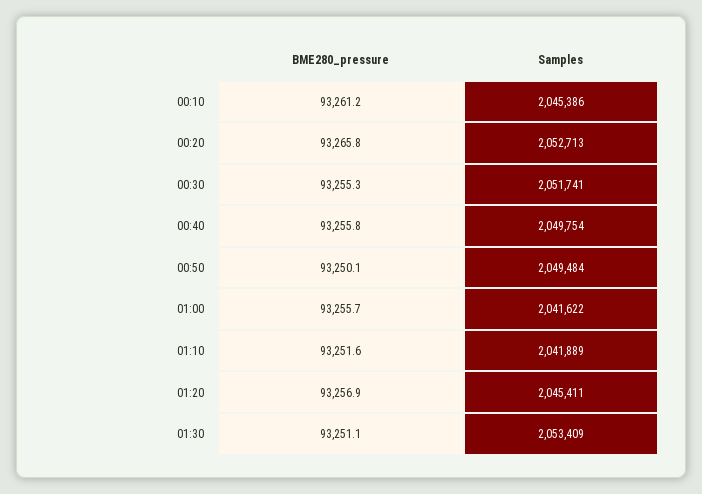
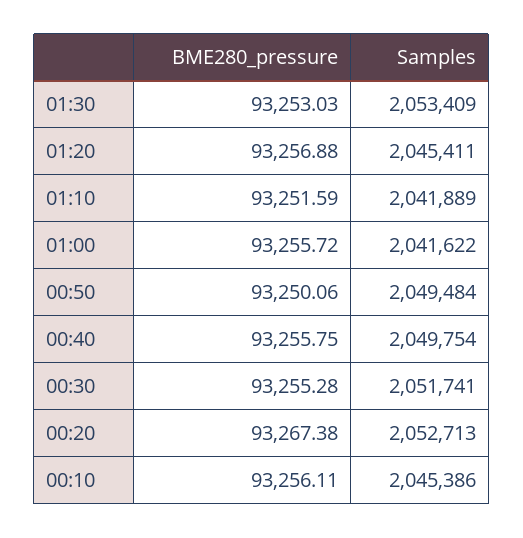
  {
    "BME280_pressure": {
-     "00:10": 93261.2,
+     "00:10": 93256.11,
-     "00:20": 93265.8,
+     "00:20": 93267.38,
      "00:30": 93255.28,
      "00:40": 93255.75,
      "00:50": 93250.06,
      "01:00": 93255.72,
      "01:10": 93251.59,
      "01:20": 93256.88,
-     "01:30": 93251.1
+     "01:30": 93253.03
    },
    "Samples": {
      "00:10": 2045386,
      "00:20": 2052713,
      "00:30": 2051741,
      "00:40": 2049754,
      "00:50": 2049484,
      "01:00": 2041622,
      "01:10": 2041889,
      "01:20": 2045411,
      "01:30": 2053409
    }
  }

